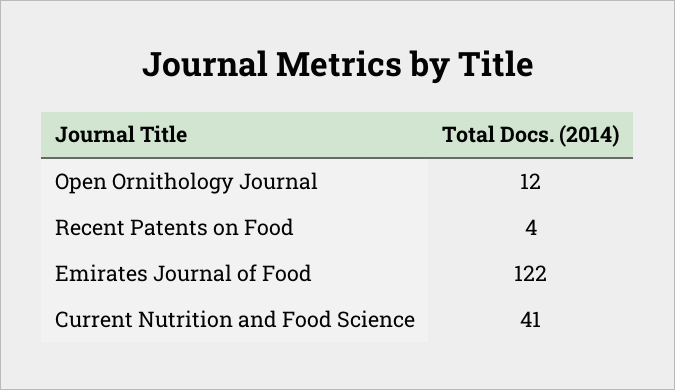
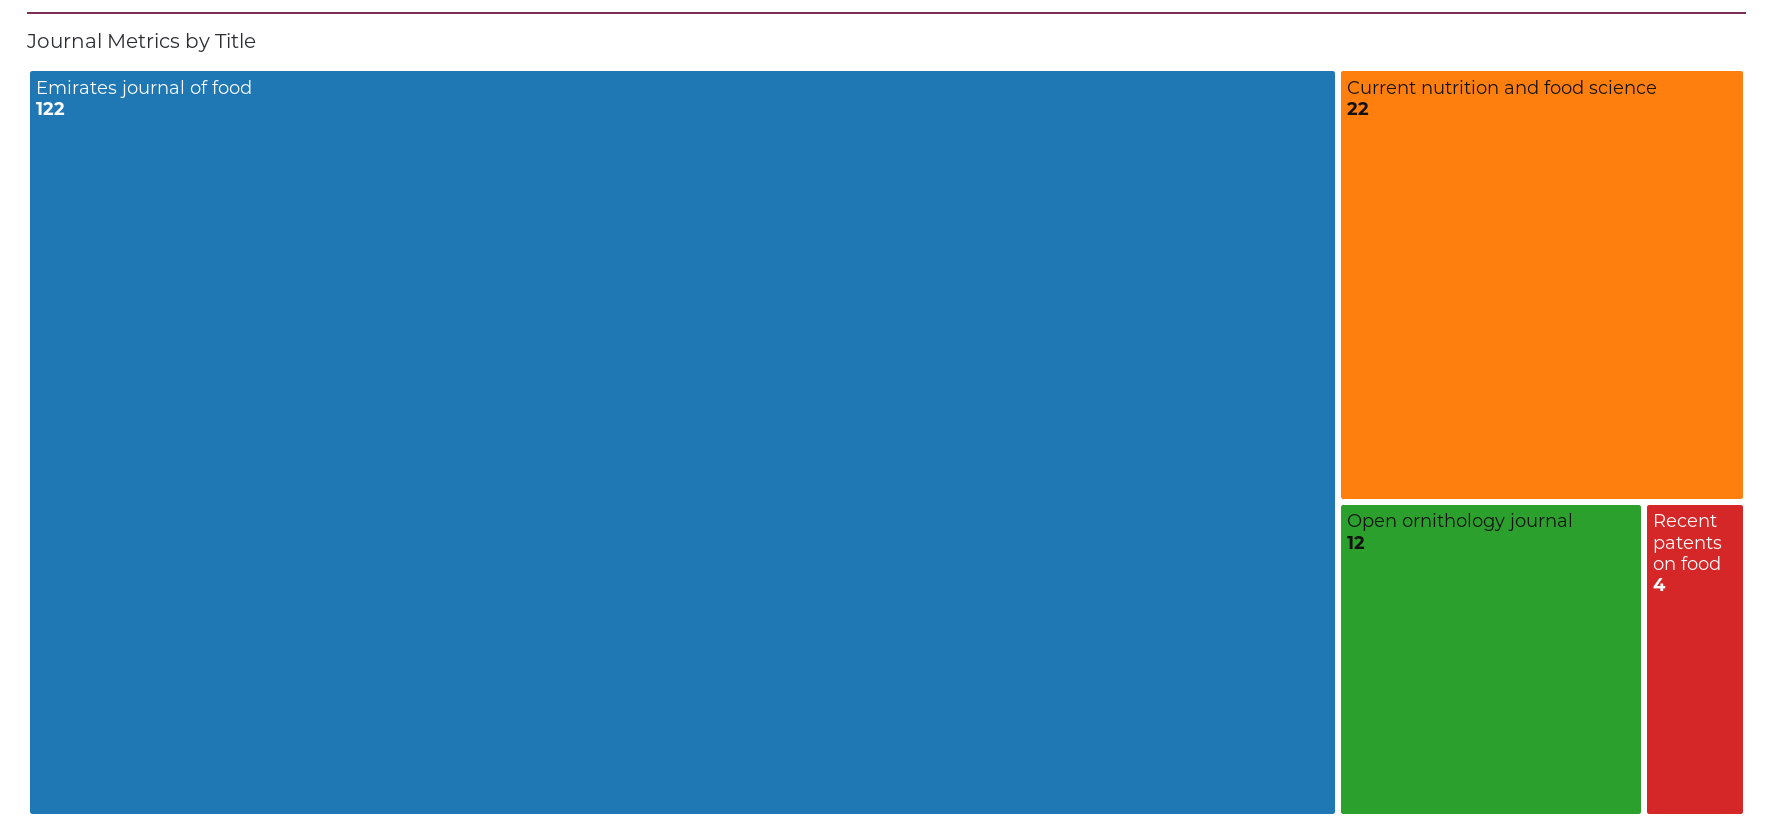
  {
    "Open Ornithology Journal": 12,
    "Recent Patents on Food": 4,
    "Emirates Journal of Food": 122,
-   "Current Nutrition and Food Science": 41
+   "Current Nutrition and Food Science": 22
  }

